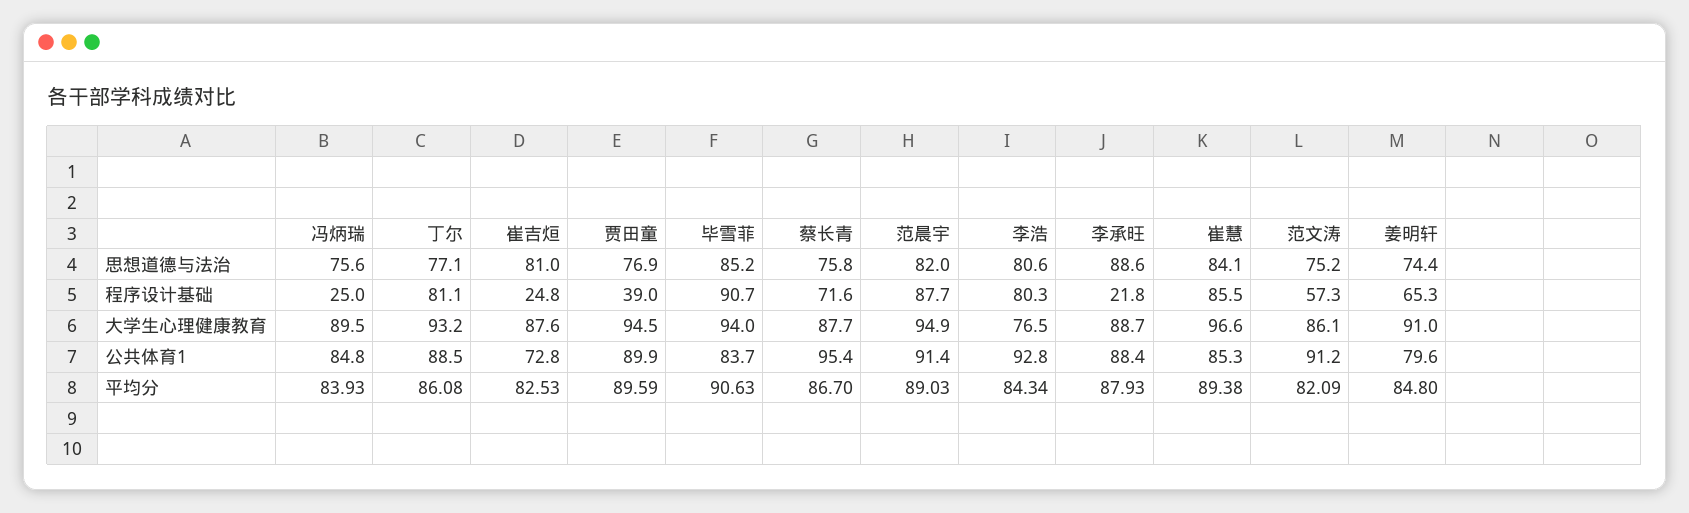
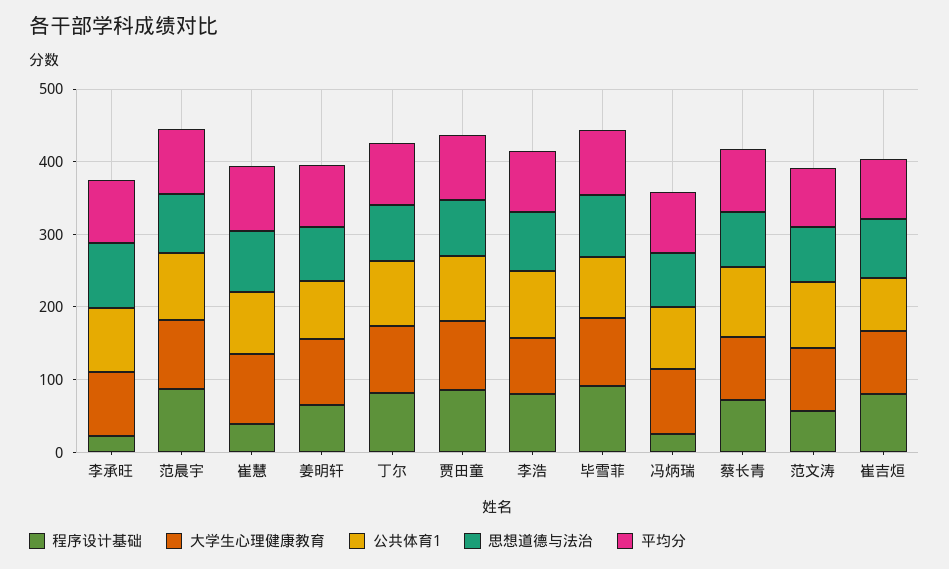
  {
    "思想道德与法治": {
      "冯炳瑞": 75.6,
      "丁尔": 77.1,
      "崔吉烜": 81,
      "贾田童": 76.9,
      "毕雪菲": 85.2,
      "蔡长青": 75.8,
      "范晨宇": 82,
      "李浩": 80.6,
      "李承旺": 88.6,
      "崔慧": 84.1,
      "范文涛": 75.2,
      "姜明轩": 74.4
    },
    "程序设计基础": {
      "冯炳瑞": 25,
      "丁尔": 81.1,
-     "崔吉烜": 24.8,
+     "崔吉烜": 80,
-     "贾田童": 39,
+     "贾田童": 80,
      "毕雪菲": 90.7,
      "蔡长青": 71.6,
      "范晨宇": 87.7,
      "李浩": 80.3,
      "李承旺": 21.8,
-     "崔慧": 85.5,
+     "崔慧": 40,
      "范文涛": 57.3,
      "姜明轩": 65.3
    },
    "大学生心理健康教育": {
      "冯炳瑞": 89.5,
      "丁尔": 93.2,
      "崔吉烜": 87.6,
      "贾田童": 94.5,
      "毕雪菲": 94,
      "蔡长青": 87.7,
      "范晨宇": 94.9,
      "李浩": 76.5,
      "李承旺": 88.7,
      "崔慧": 96.6,
      "范文涛": 86.1,
      "姜明轩": 91
    },
    "公共体育1": {
      "冯炳瑞": 84.8,
      "丁尔": 88.5,
      "崔吉烜": 72.8,
      "贾田童": 89.9,
      "毕雪菲": 83.7,
      "蔡长青": 95.4,
      "范晨宇": 91.4,
      "李浩": 92.8,
      "李承旺": 88.4,
      "崔慧": 85.3,
      "范文涛": 91.2,
      "姜明轩": 79.6
    },
    "平均分": {
      "冯炳瑞": 83.93,
      "丁尔": 86.08,
      "崔吉烜": 82.53,
      "贾田童": 89.59,
      "毕雪菲": 90.63,
      "蔡长青": 86.7,
      "范晨宇": 89.03,
      "李浩": 84.34,
      "李承旺": 87.93,
      "崔慧": 89.38,
      "范文涛": 82.09,
      "姜明轩": 84.8
    }
  }

